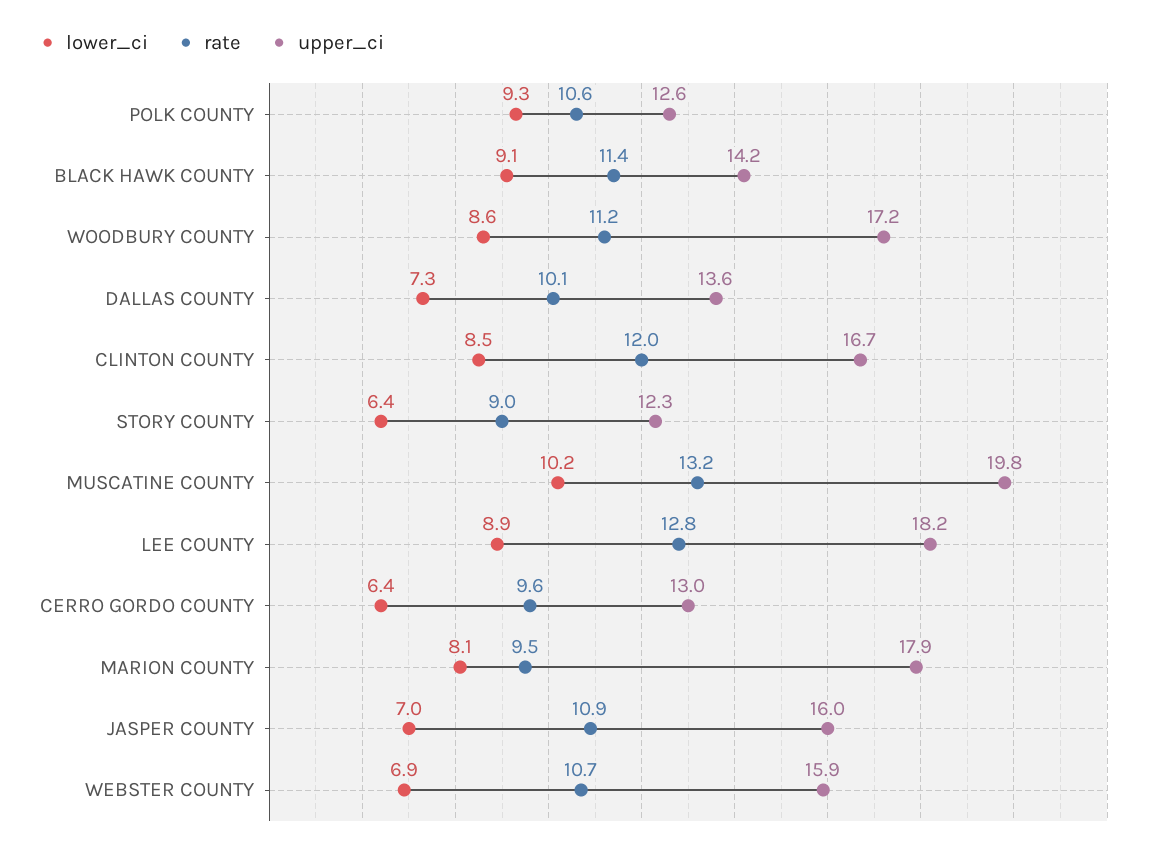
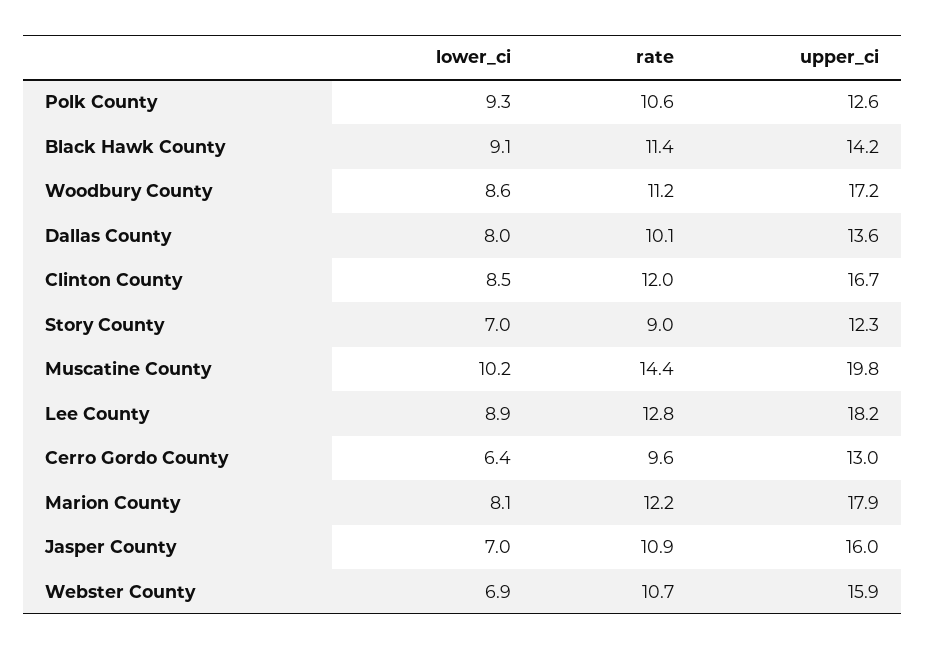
  {
    "lower_ci": {
      "POLK COUNTY": 9.3,
      "BLACK HAWK COUNTY": 9.1,
      "WOODBURY COUNTY": 8.6,
-     "DALLAS COUNTY": 7.3,
+     "DALLAS COUNTY": 8,
      "CLINTON COUNTY": 8.5,
-     "STORY COUNTY": 6.4,
+     "STORY COUNTY": 7,
      "MUSCATINE COUNTY": 10.2,
      "LEE COUNTY": 8.9,
      "CERRO GORDO COUNTY": 6.4,
      "MARION COUNTY": 8.1,
      "JASPER COUNTY": 7,
      "WEBSTER COUNTY": 6.9
    },
    "rate": {
      "POLK COUNTY": 10.6,
      "BLACK HAWK COUNTY": 11.4,
      "WOODBURY COUNTY": 11.2,
      "DALLAS COUNTY": 10.1,
      "CLINTON COUNTY": 12,
      "STORY COUNTY": 9,
-     "MUSCATINE COUNTY": 13.2,
+     "MUSCATINE COUNTY": 14.4,
      "LEE COUNTY": 12.8,
      "CERRO GORDO COUNTY": 9.6,
-     "MARION COUNTY": 9.5,
+     "MARION COUNTY": 12.2,
      "JASPER COUNTY": 10.9,
      "WEBSTER COUNTY": 10.7
    },
    "upper_ci": {
      "POLK COUNTY": 12.6,
      "BLACK HAWK COUNTY": 14.2,
      "WOODBURY COUNTY": 17.2,
      "DALLAS COUNTY": 13.6,
      "CLINTON COUNTY": 16.7,
      "STORY COUNTY": 12.3,
      "MUSCATINE COUNTY": 19.8,
      "LEE COUNTY": 18.2,
      "CERRO GORDO COUNTY": 13,
      "MARION COUNTY": 17.9,
      "JASPER COUNTY": 16,
      "WEBSTER COUNTY": 15.9
    }
  }

